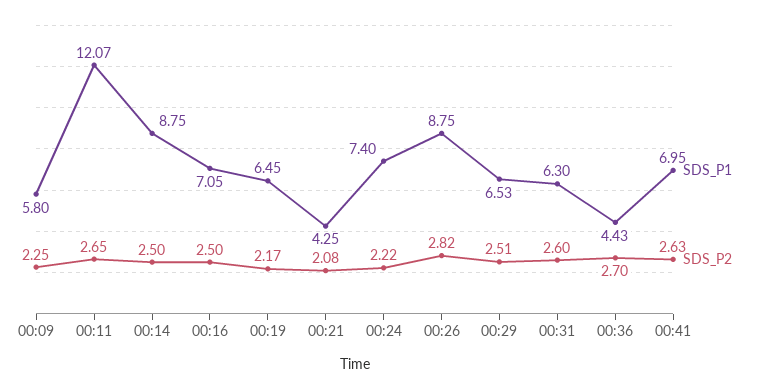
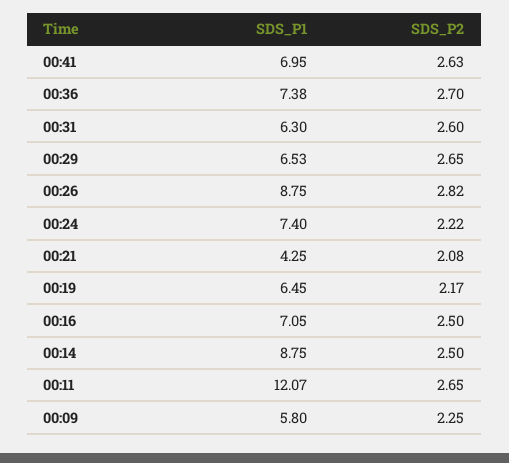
  {
    "SDS_P1": {
      "00:09": 5.8,
      "00:11": 12.07,
      "00:14": 8.75,
      "00:16": 7.05,
      "00:19": 6.45,
      "00:21": 4.25,
      "00:24": 7.4,
      "00:26": 8.75,
      "00:29": 6.53,
      "00:31": 6.3,
-     "00:36": 4.43,
+     "00:36": 7.38,
      "00:41": 6.95
    },
    "SDS_P2": {
      "00:09": 2.25,
      "00:11": 2.65,
      "00:14": 2.5,
      "00:16": 2.5,
      "00:19": 2.17,
      "00:21": 2.08,
      "00:24": 2.22,
      "00:26": 2.82,
-     "00:29": 2.51,
+     "00:29": 2.65,
      "00:31": 2.6,
      "00:36": 2.7,
      "00:41": 2.63
    }
  }

